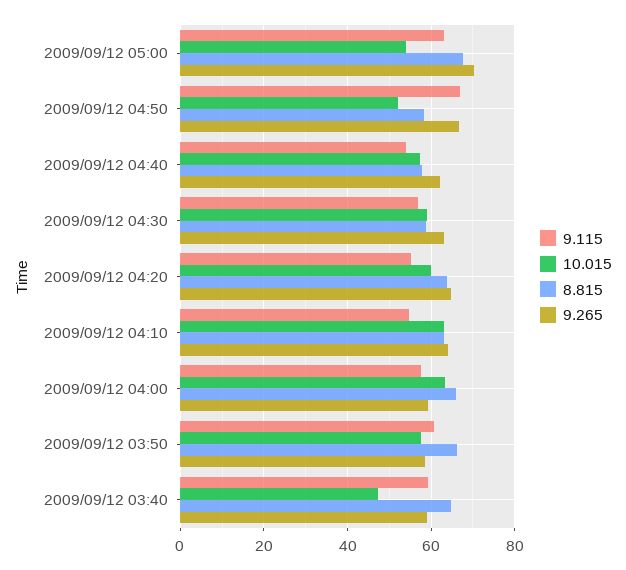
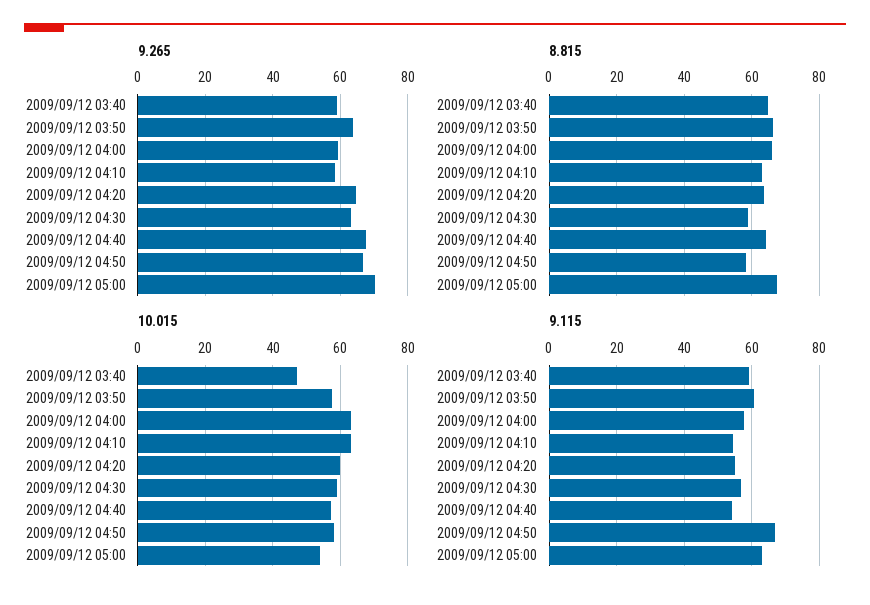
  {
    "9.115": {
      "2009/09/12 05:00": 64,
      "2009/09/12 04:50": 68,
      "2009/09/12 04:40": 54,
      "2009/09/12 04:30": 56,
      "2009/09/12 04:20": 56,
      "2009/09/12 04:10": 54,
      "2009/09/12 04:00": 58,
      "2009/09/12 03:50": 60,
      "2009/09/12 03:40": 60
    },
    "10.015": {
      "2009/09/12 05:00": 54,
-     "2009/09/12 04:50": 52,
+     "2009/09/12 04:50": 58,
      "2009/09/12 04:40": 58,
      "2009/09/12 04:30": 60,
      "2009/09/12 04:20": 60,
      "2009/09/12 04:10": 64,
      "2009/09/12 04:00": 64,
      "2009/09/12 03:50": 58,
      "2009/09/12 03:40": 48
    },
    "8.815": {
      "2009/09/12 05:00": 68,
      "2009/09/12 04:50": 58,
-     "2009/09/12 04:40": 58,
+     "2009/09/12 04:40": 64,
      "2009/09/12 04:30": 58,
      "2009/09/12 04:20": 64,
      "2009/09/12 04:10": 64,
      "2009/09/12 04:00": 66,
      "2009/09/12 03:50": 66,
      "2009/09/12 03:40": 64
    },
    "9.265": {
      "2009/09/12 05:00": 70,
      "2009/09/12 04:50": 66,
-     "2009/09/12 04:40": 62,
+     "2009/09/12 04:40": 68,
      "2009/09/12 04:30": 64,
      "2009/09/12 04:20": 64,
-     "2009/09/12 04:10": 64,
+     "2009/09/12 04:10": 58,
      "2009/09/12 04:00": 60,
-     "2009/09/12 03:50": 58,
+     "2009/09/12 03:50": 64,
      "2009/09/12 03:40": 58
    }
  }

